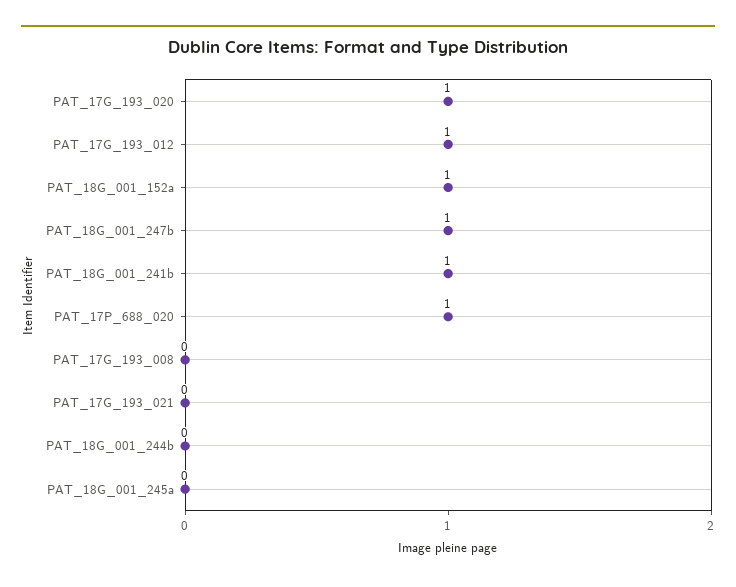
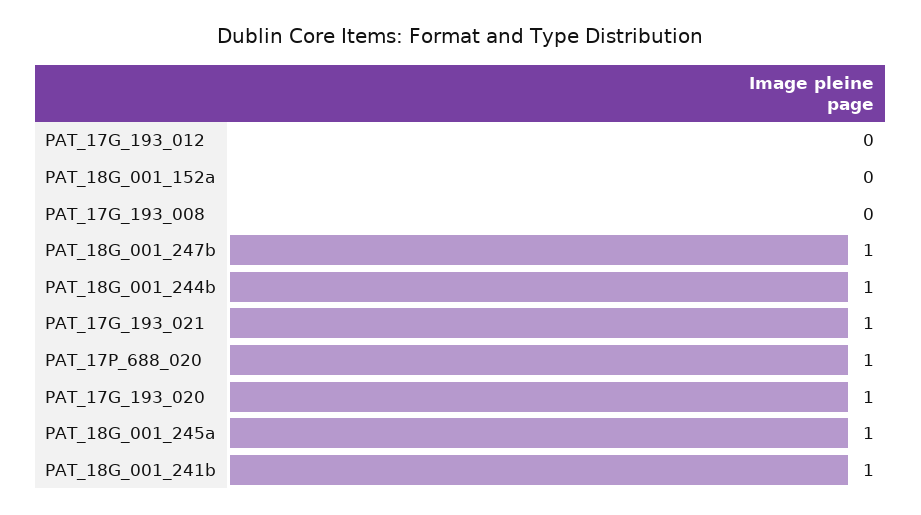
  {
    "PAT_17G_193_020": 1,
-   "PAT_17G_193_012": 1,
+   "PAT_17G_193_012": 0,
-   "PAT_18G_001_152a": 1,
+   "PAT_18G_001_152a": 0,
    "PAT_18G_001_247b": 1,
    "PAT_18G_001_241b": 1,
    "PAT_17P_688_020": 1,
    "PAT_17G_193_008": 0,
-   "PAT_17G_193_021": 0,
+   "PAT_17G_193_021": 1,
-   "PAT_18G_001_244b": 0,
+   "PAT_18G_001_244b": 1,
-   "PAT_18G_001_245a": 0
+   "PAT_18G_001_245a": 1
  }

